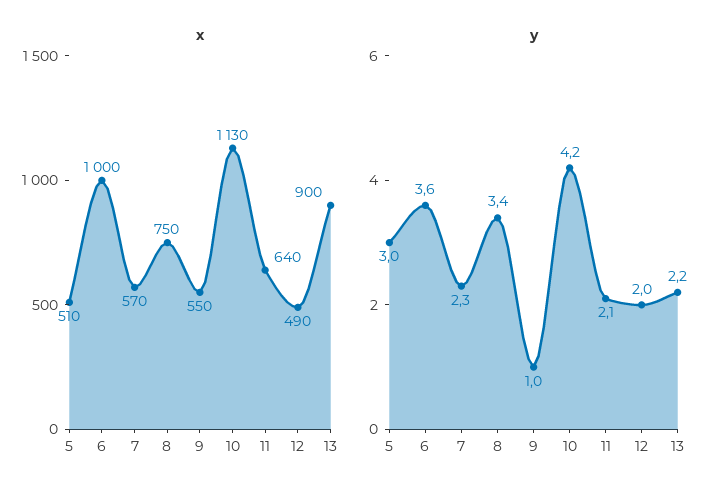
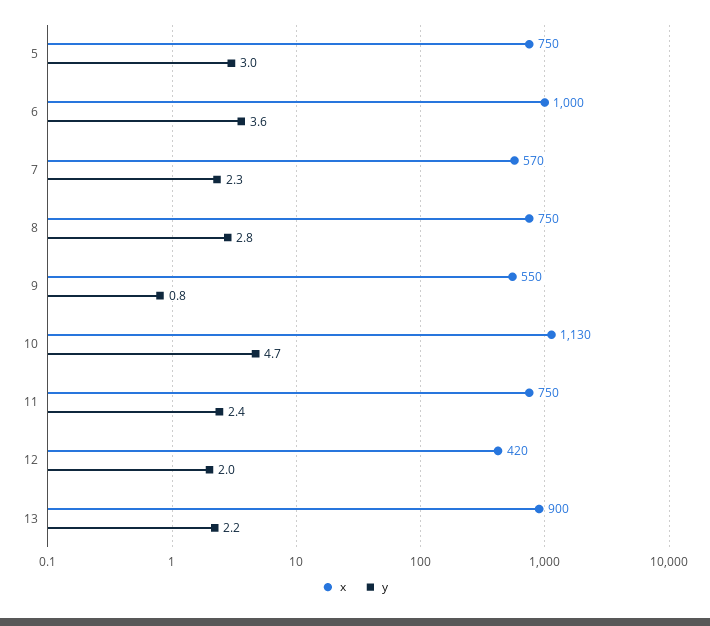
  {
    "x": {
-     "5": 510,
+     "5": 750,
      "6": 1000,
      "7": 570,
      "8": 750,
      "9": 550,
      "10": 1130,
-     "11": 640,
+     "11": 750,
-     "12": 490,
+     "12": 420,
      "13": 900
    },
    "y": {
      "5": 3,
      "6": 3.6,
      "7": 2.3,
-     "8": 3.4,
+     "8": 2.8,
-     "9": 1,
+     "9": 0.8,
-     "10": 4.2,
+     "10": 4.7,
-     "11": 2.1,
+     "11": 2.4,
      "12": 2,
      "13": 2.2
    }
  }

